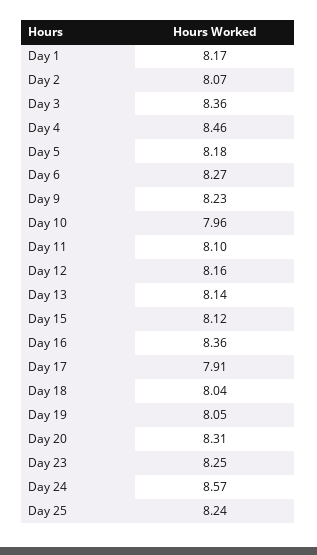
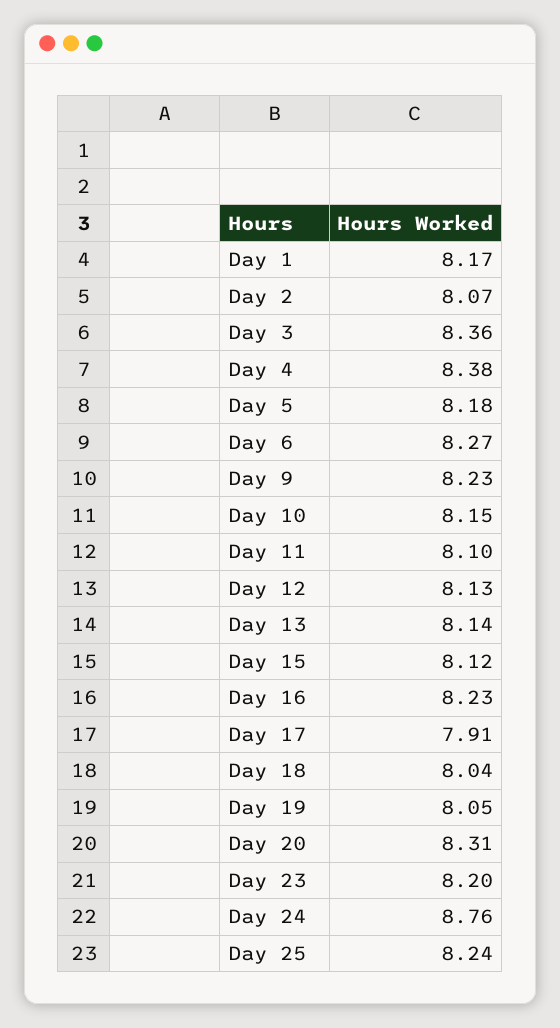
  {
    "Day 1": 8.17,
    "Day 2": 8.07,
    "Day 3": 8.36,
-   "Day 4": 8.46,
+   "Day 4": 8.38,
    "Day 5": 8.18,
    "Day 6": 8.27,
    "Day 9": 8.23,
-   "Day 10": 7.96,
+   "Day 10": 8.15,
    "Day 11": 8.1,
-   "Day 12": 8.16,
+   "Day 12": 8.13,
    "Day 13": 8.14,
    "Day 15": 8.12,
-   "Day 16": 8.36,
+   "Day 16": 8.23,
    "Day 17": 7.91,
    "Day 18": 8.04,
    "Day 19": 8.05,
    "Day 20": 8.31,
-   "Day 23": 8.25,
+   "Day 23": 8.2,
-   "Day 24": 8.57,
+   "Day 24": 8.76,
    "Day 25": 8.24
  }

